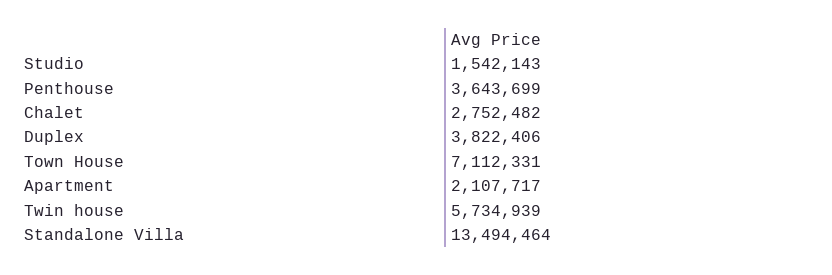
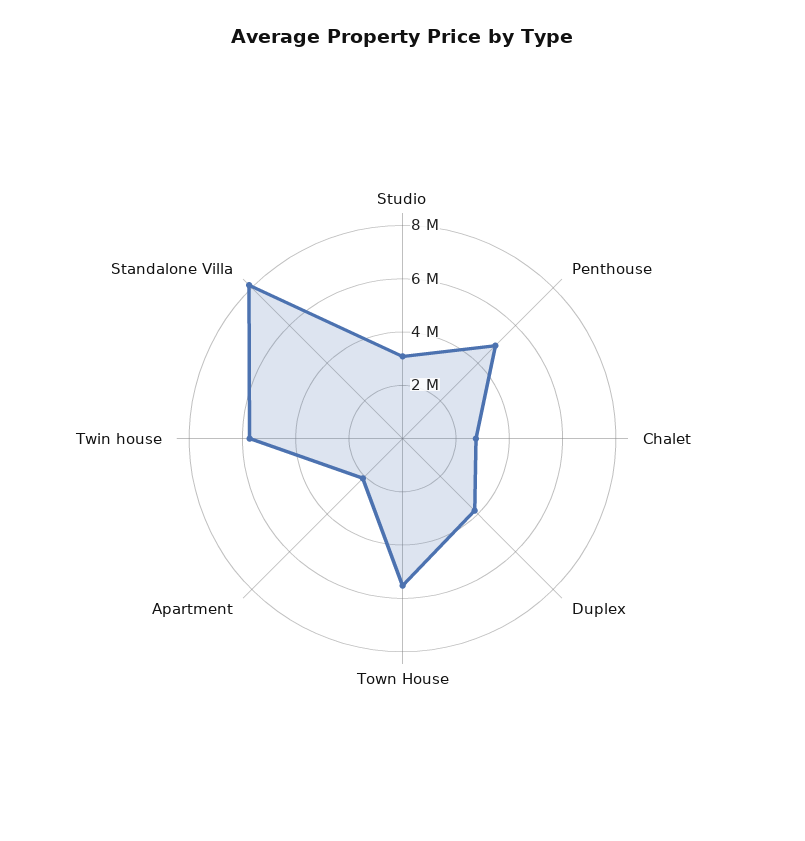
  {
-   "Studio": 1542143,
+   "Studio": 3000000,
-   "Penthouse": 3643699,
+   "Penthouse": 5000000,
    "Chalet": 2752482,
    "Duplex": 3822406,
-   "Town House": 7112331,
+   "Town House": 5500000,
    "Apartment": 2107717,
    "Twin house": 5734939,
-   "Standalone Villa": 13494464
+   "Standalone Villa": 8000000
  }

